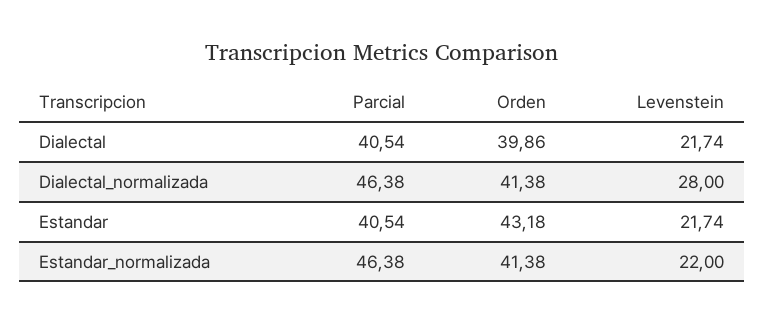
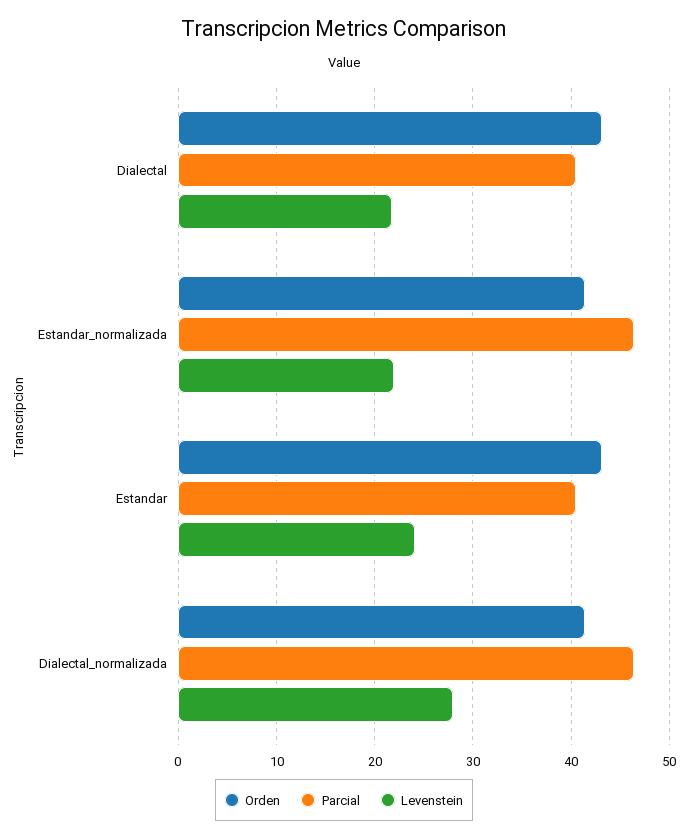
  {
    "Parcial": {
      "Dialectal": 40.54,
      "Dialectal_normalizada": 46.38,
      "Estandar": 40.54,
      "Estandar_normalizada": 46.38
    },
    "Orden": {
-     "Dialectal": 39.86,
+     "Dialectal": 43,
      "Dialectal_normalizada": 41.38,
      "Estandar": 43.18,
      "Estandar_normalizada": 41.38
    },
    "Levenstein": {
      "Dialectal": 21.74,
      "Dialectal_normalizada": 28,
-     "Estandar": 21.74,
+     "Estandar": 24,
      "Estandar_normalizada": 22
    }
  }

